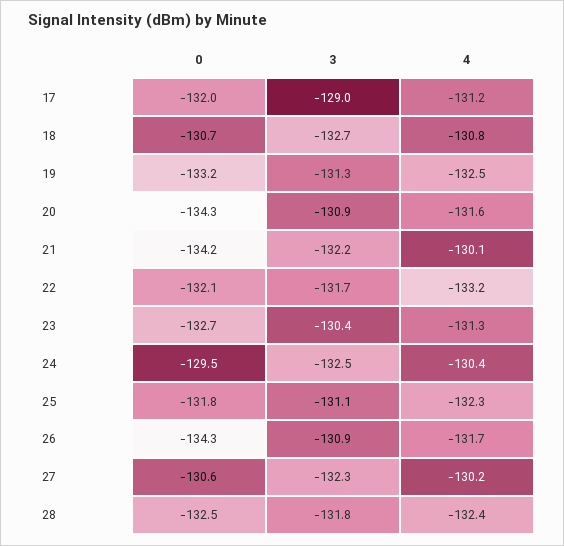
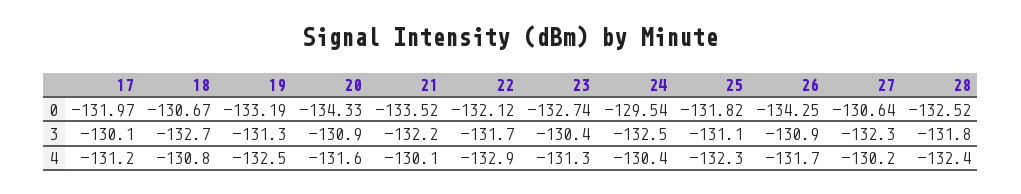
  {
    "0": {
      "17": -131.97,
      "18": -130.67,
      "19": -133.19,
      "20": -134.33,
-     "21": -134.2,
+     "21": -133.52,
      "22": -132.12,
      "23": -132.74,
      "24": -129.54,
      "25": -131.82,
      "26": -134.25,
      "27": -130.64,
      "28": -132.52
    },
    "3": {
-     "17": -129,
+     "17": -130.1,
      "18": -132.7,
      "19": -131.3,
      "20": -130.9,
      "21": -132.2,
      "22": -131.7,
      "23": -130.4,
      "24": -132.5,
      "25": -131.1,
      "26": -130.9,
      "27": -132.3,
      "28": -131.8
    },
    "4": {
      "17": -131.2,
      "18": -130.8,
      "19": -132.5,
      "20": -131.6,
      "21": -130.1,
-     "22": -133.2,
+     "22": -132.9,
      "23": -131.3,
      "24": -130.4,
      "25": -132.3,
      "26": -131.7,
      "27": -130.2,
      "28": -132.4
    }
  }

